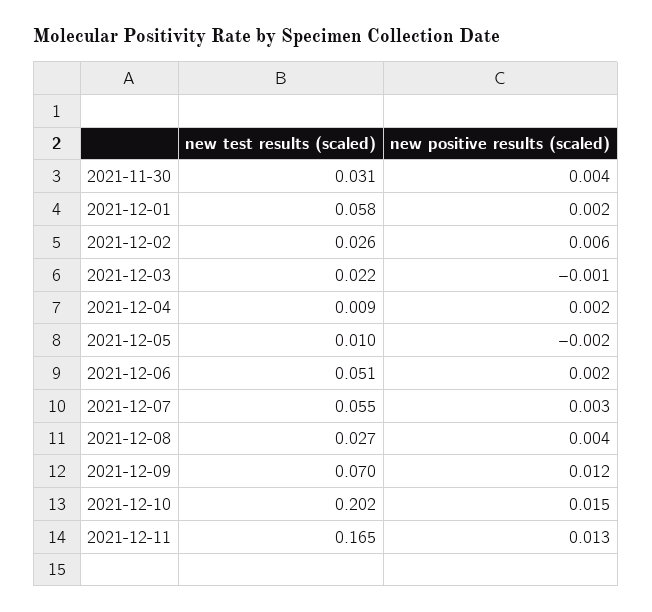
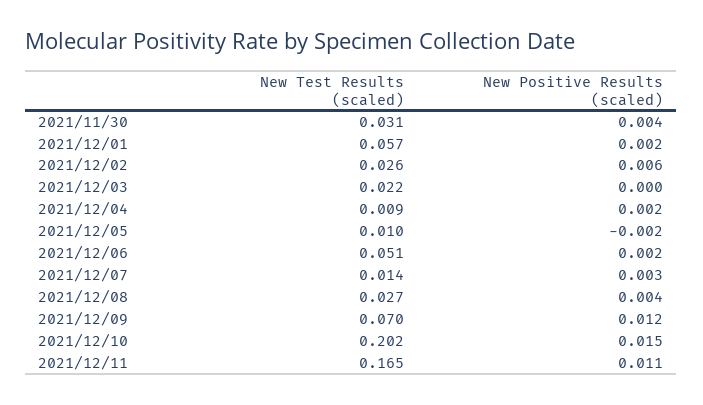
  {
    "new test results (scaled)": {
      "2021-11-30": 0.031,
-     "2021-12-01": 0.058,
+     "2021-12-01": 0.057,
      "2021-12-02": 0.026,
      "2021-12-03": 0.022,
      "2021-12-04": 0.009,
      "2021-12-05": 0.01,
      "2021-12-06": 0.051,
-     "2021-12-07": 0.055,
+     "2021-12-07": 0.014,
      "2021-12-08": 0.027,
      "2021-12-09": 0.07,
      "2021-12-10": 0.202,
      "2021-12-11": 0.165
    },
    "new positive results (scaled)": {
      "2021-11-30": 0.004,
      "2021-12-01": 0.002,
      "2021-12-02": 0.006,
-     "2021-12-03": -0.001,
+     "2021-12-03": 0,
      "2021-12-04": 0.002,
      "2021-12-05": -0.002,
      "2021-12-06": 0.002,
      "2021-12-07": 0.003,
      "2021-12-08": 0.004,
      "2021-12-09": 0.012,
      "2021-12-10": 0.015,
-     "2021-12-11": 0.013
+     "2021-12-11": 0.011
    }
  }

